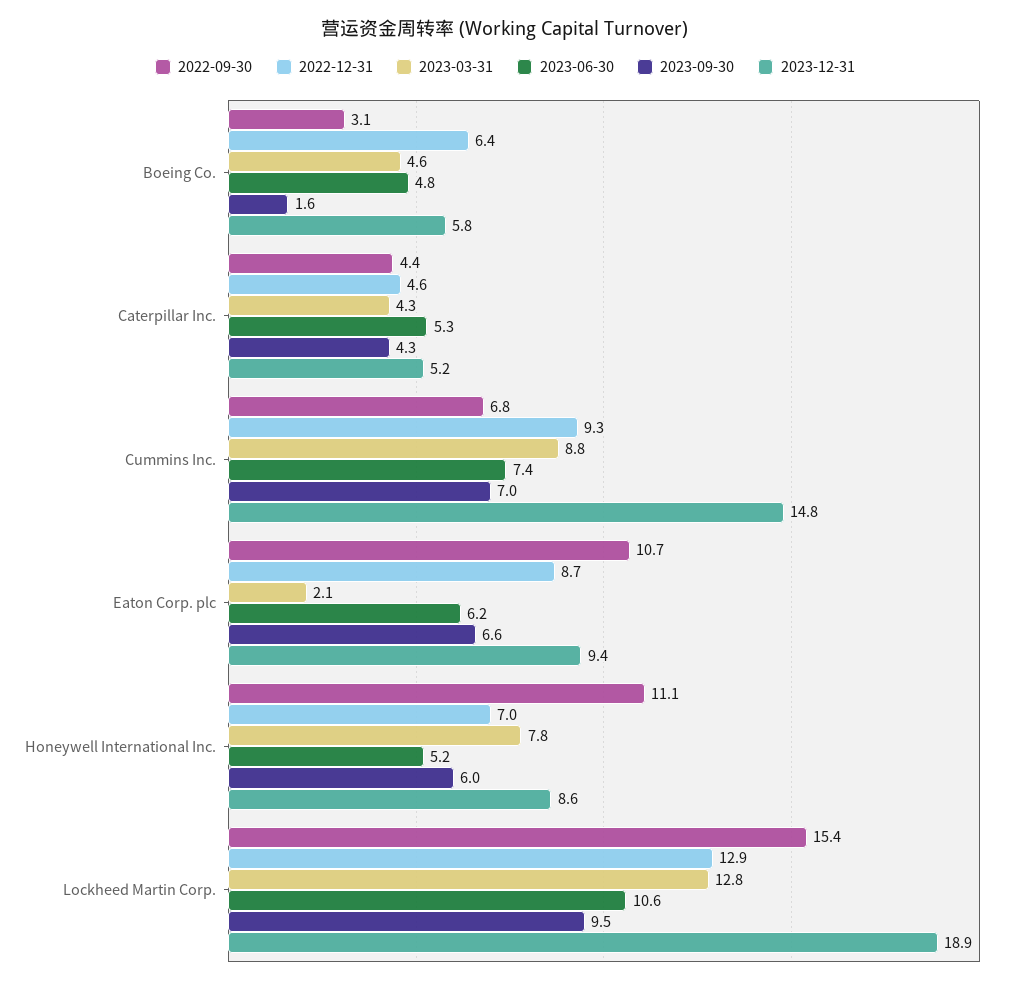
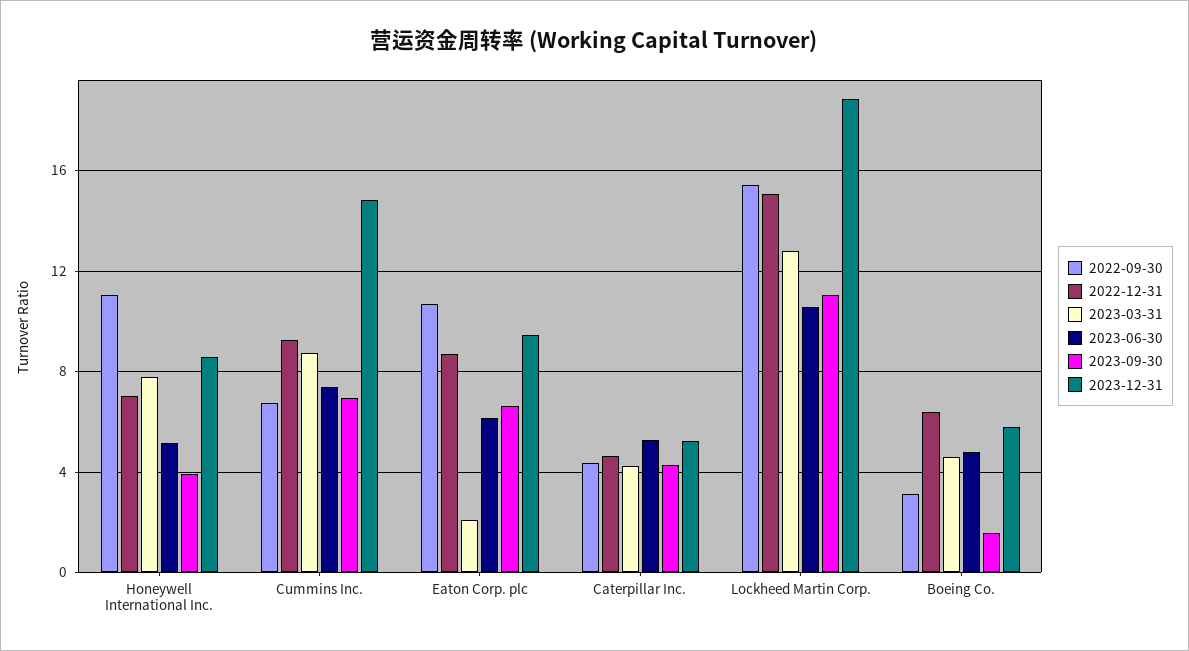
  {
    "2022-09-30": {
      "Boeing Co.": 3.1,
      "Caterpillar Inc.": 4.4,
      "Cummins Inc.": 6.8,
      "Eaton Corp. plc": 10.7,
      "Honeywell International Inc.": 11.1,
      "Lockheed Martin Corp.": 15.4
    },
    "2022-12-31": {
      "Boeing Co.": 6.4,
      "Caterpillar Inc.": 4.6,
      "Cummins Inc.": 9.3,
      "Eaton Corp. plc": 8.7,
      "Honeywell International Inc.": 7,
-     "Lockheed Martin Corp.": 12.9
+     "Lockheed Martin Corp.": 15
    },
    "2023-03-31": {
      "Boeing Co.": 4.6,
      "Caterpillar Inc.": 4.3,
      "Cummins Inc.": 8.8,
      "Eaton Corp. plc": 2.1,
      "Honeywell International Inc.": 7.8,
      "Lockheed Martin Corp.": 12.8
    },
    "2023-06-30": {
      "Boeing Co.": 4.8,
      "Caterpillar Inc.": 5.3,
      "Cummins Inc.": 7.4,
      "Eaton Corp. plc": 6.2,
      "Honeywell International Inc.": 5.2,
      "Lockheed Martin Corp.": 10.6
    },
    "2023-09-30": {
      "Boeing Co.": 1.6,
      "Caterpillar Inc.": 4.3,
      "Cummins Inc.": 7,
      "Eaton Corp. plc": 6.6,
-     "Honeywell International Inc.": 6,
+     "Honeywell International Inc.": 4,
-     "Lockheed Martin Corp.": 9.5
+     "Lockheed Martin Corp.": 11
    },
    "2023-12-31": {
      "Boeing Co.": 5.8,
      "Caterpillar Inc.": 5.2,
      "Cummins Inc.": 14.8,
      "Eaton Corp. plc": 9.4,
      "Honeywell International Inc.": 8.6,
      "Lockheed Martin Corp.": 18.9
    }
  }

